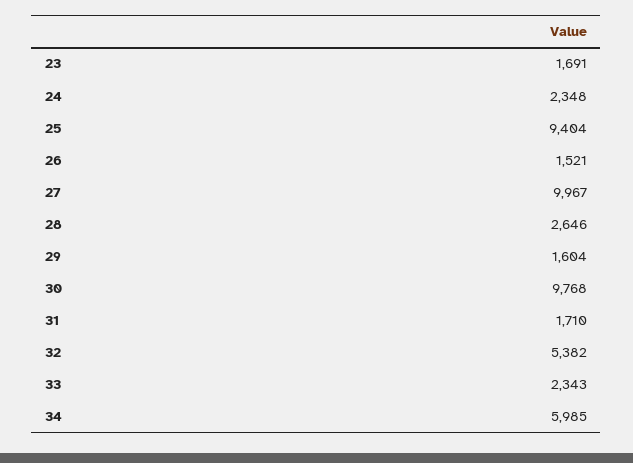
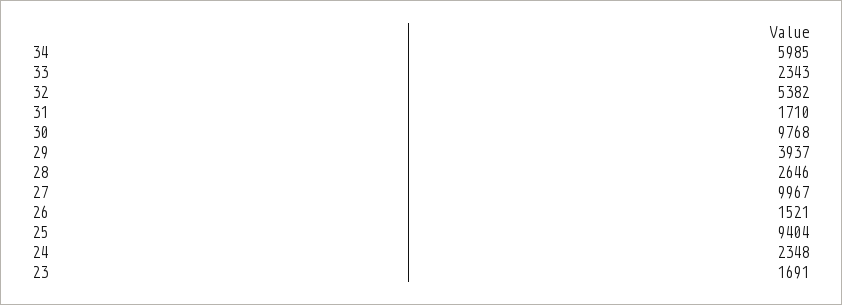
  {
    "23": 1691,
    "24": 2348,
    "25": 9404,
    "26": 1521,
    "27": 9967,
    "28": 2646,
-   "29": 1604,
+   "29": 3937,
    "30": 9768,
    "31": 1710,
    "32": 5382,
    "33": 2343,
    "34": 5985
  }

